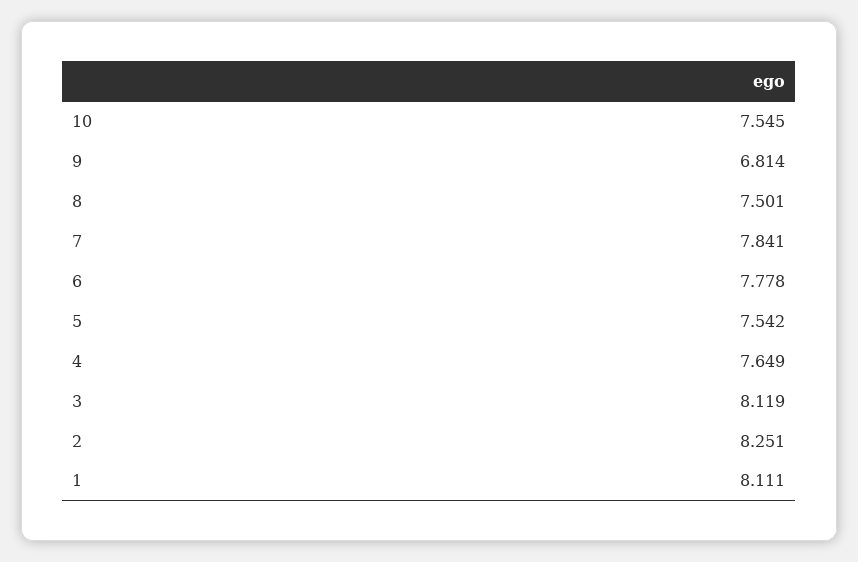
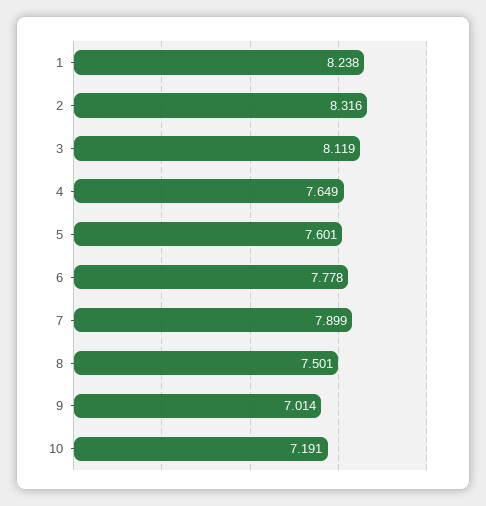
  {
-   "10": 7.545,
+   "10": 7.191,
-   "9": 6.814,
+   "9": 7.014,
    "8": 7.501,
-   "7": 7.841,
+   "7": 7.899,
    "6": 7.778,
-   "5": 7.542,
+   "5": 7.601,
    "4": 7.649,
    "3": 8.119,
-   "2": 8.251,
+   "2": 8.316,
-   "1": 8.111
+   "1": 8.238
  }

